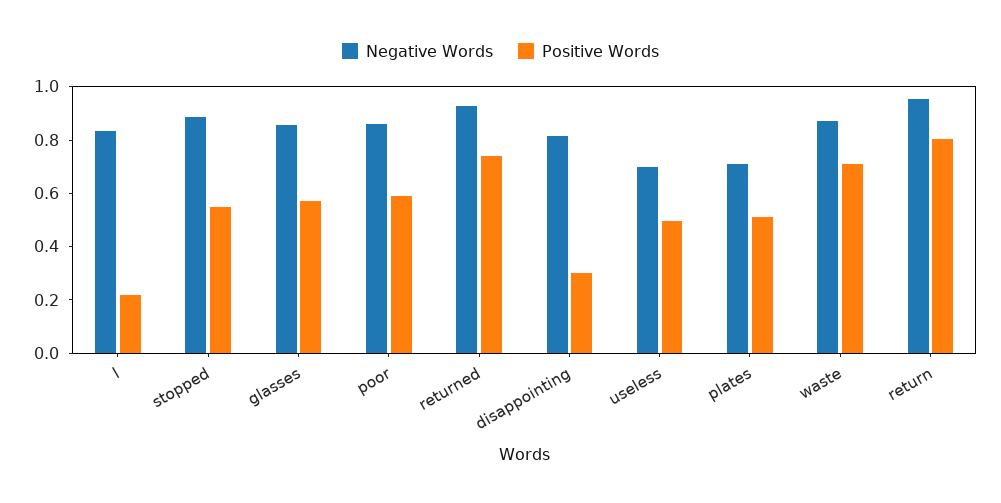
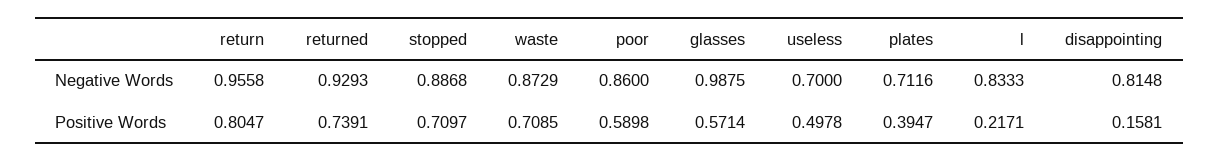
  {
    "Negative Words": {
      "l": 0.8333,
      "stopped": 0.8868,
-     "glasses": 0.85,
+     "glasses": 0.9875,
      "poor": 0.86,
      "returned": 0.9293,
      "disappointing": 0.8148,
      "useless": 0.7,
      "plates": 0.7116,
      "waste": 0.8729,
      "return": 0.9558
    },
    "Positive Words": {
      "l": 0.2171,
-     "stopped": 0.55,
+     "stopped": 0.7097,
      "glasses": 0.5714,
      "poor": 0.5898,
      "returned": 0.7391,
-     "disappointing": 0.3,
+     "disappointing": 0.1581,
      "useless": 0.4978,
-     "plates": 0.5,
+     "plates": 0.3947,
      "waste": 0.7085,
      "return": 0.8047
    }
  }

